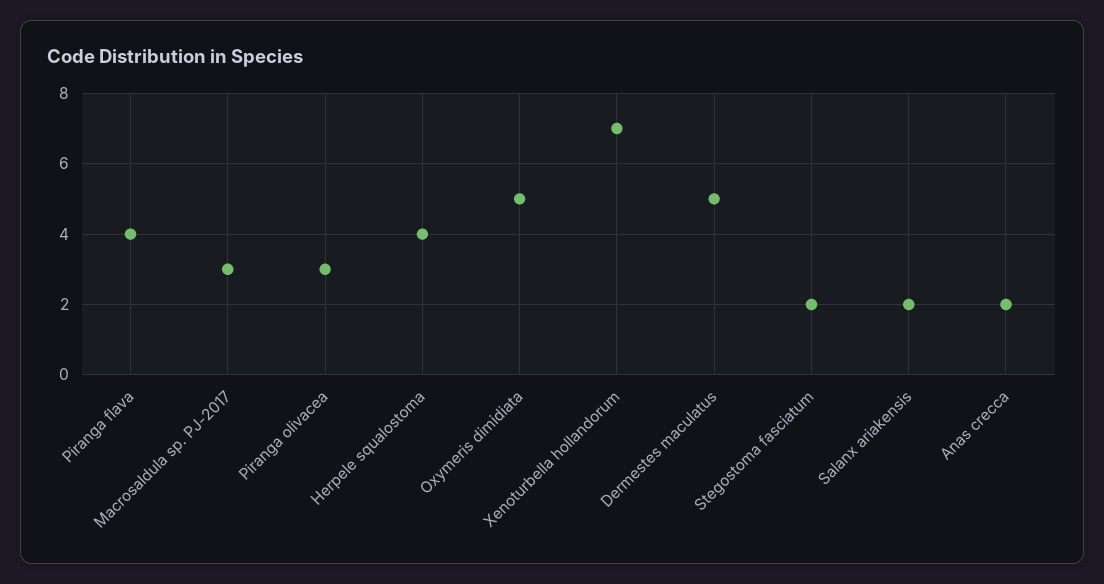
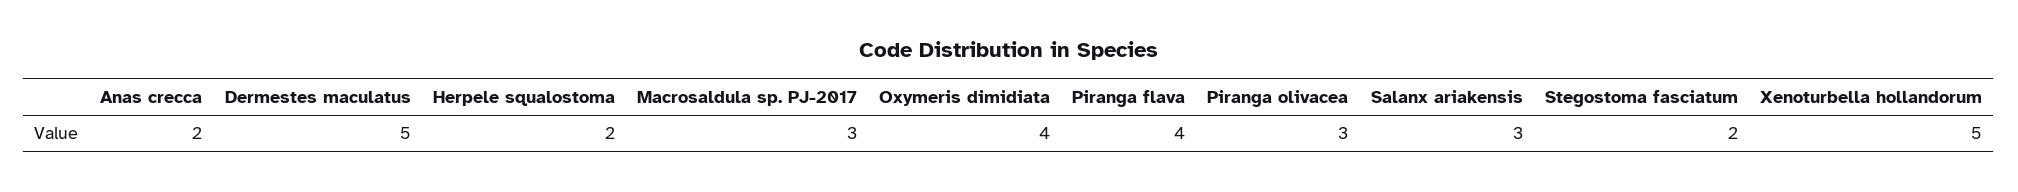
  {
    "Piranga flava": 4,
    "Macrosaldula sp. PJ-2017": 3,
    "Piranga olivacea": 3,
-   "Herpele squalostoma": 4,
+   "Herpele squalostoma": 2,
-   "Oxymeris dimidiata": 5,
+   "Oxymeris dimidiata": 4,
-   "Xenoturbella hollandorum": 7,
+   "Xenoturbella hollandorum": 5,
    "Dermestes maculatus": 5,
    "Stegostoma fasciatum": 2,
-   "Salanx ariakensis": 2,
+   "Salanx ariakensis": 3,
    "Anas crecca": 2
  }

